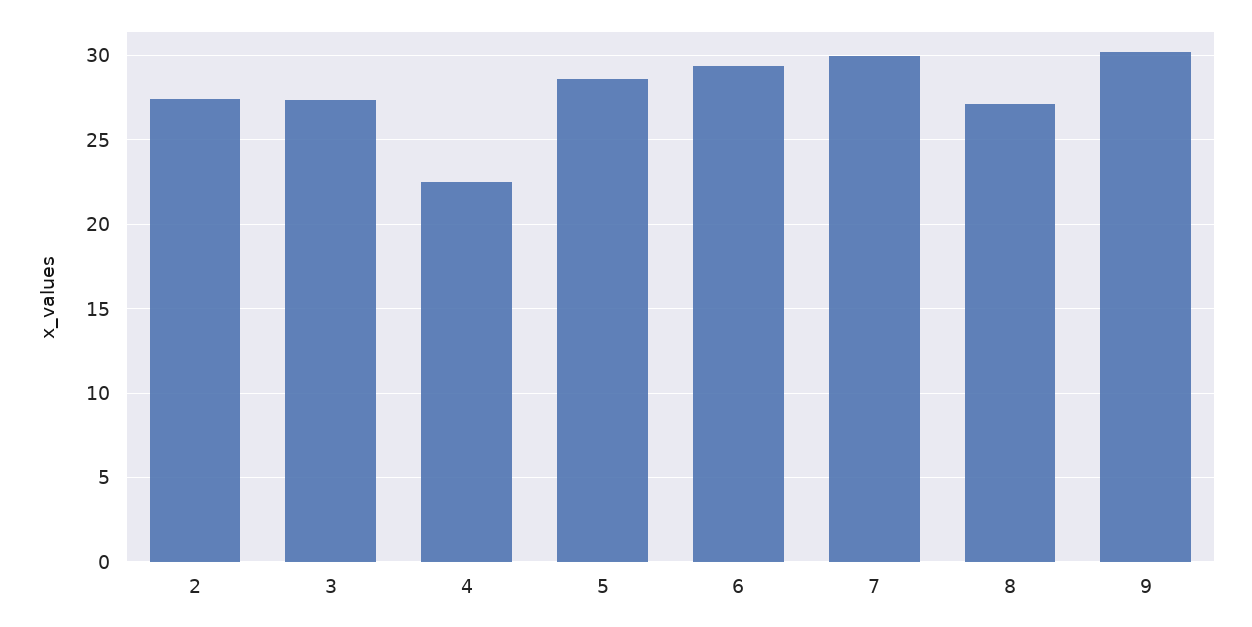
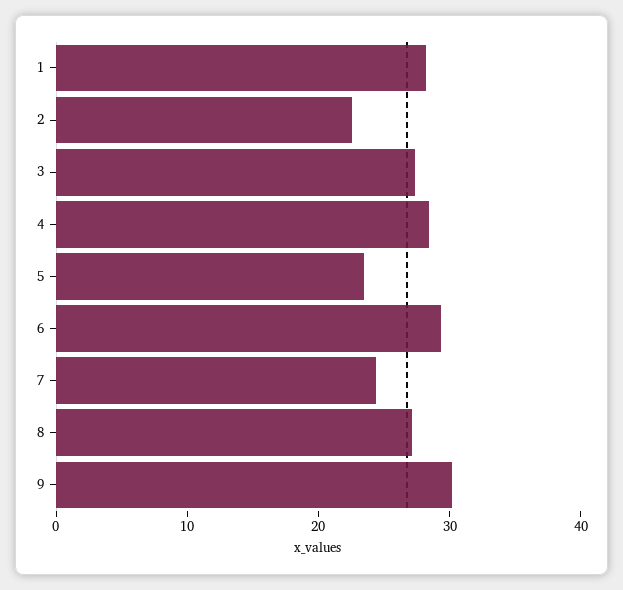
  {
-   "2": 27.5,
+   "2": 22,
    "3": 27.5,
-   "4": 22.5,
+   "4": 28,
-   "5": 28.5,
+   "5": 24,
    "6": 29.5,
-   "7": 30,
+   "7": 24,
    "8": 27,
-   "9": 30
+   "9": 30,
+   "1": 28
  }

